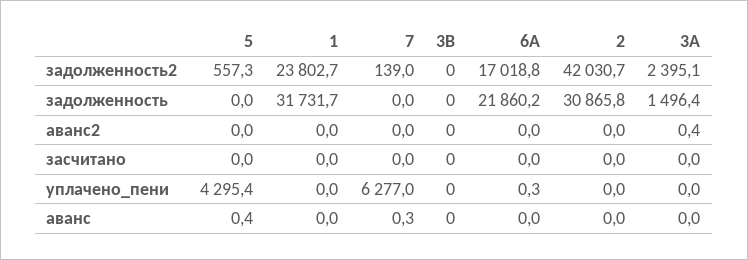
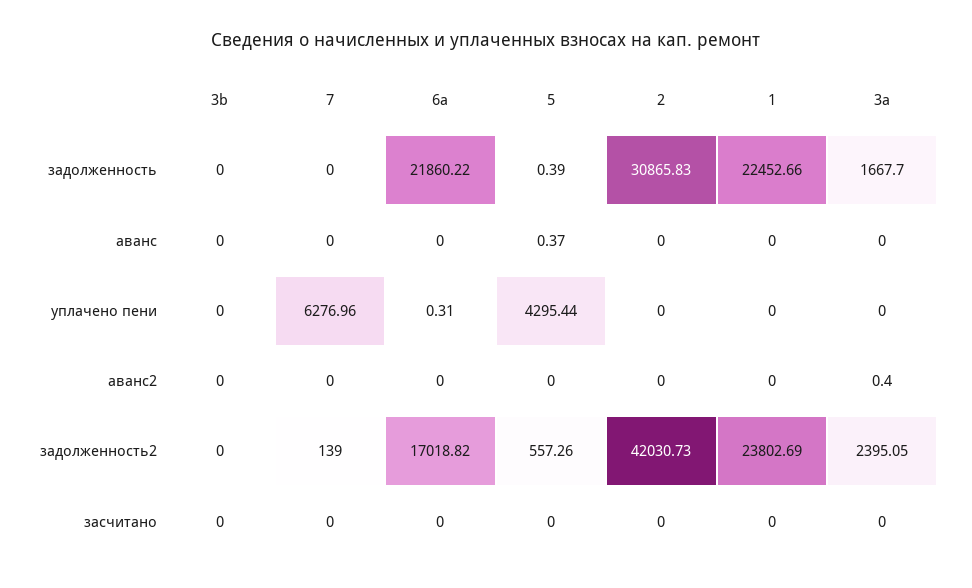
  {
    "5": {
      "задолженность2": 557.26,
-     "задолженность": 0,
+     "задолженность": 0.39,
      "аванс2": 0,
      "засчитано": 0,
      "уплачено_пени": 4295.44,
      "аванс": 0.37
    },
    "1": {
      "задолженность2": 23802.69,
-     "задолженность": 31731.7,
+     "задолженность": 22452.66,
      "аванс2": 0,
      "засчитано": 0,
      "уплачено_пени": 0,
      "аванс": 0
    },
    "7": {
      "задолженность2": 139,
      "задолженность": 0,
      "аванс2": 0,
      "засчитано": 0,
      "уплачено_пени": 6276.96,
-     "аванс": 0.3
+     "аванс": 0
    },
    "3B": {
      "задолженность2": 0,
      "задолженность": 0,
      "аванс2": 0,
      "засчитано": 0,
      "уплачено_пени": 0,
      "аванс": 0
    },
    "6A": {
      "задолженность2": 17018.82,
      "задолженность": 21860.22,
      "аванс2": 0,
      "засчитано": 0,
      "уплачено_пени": 0.31,
      "аванс": 0
    },
    "2": {
      "задолженность2": 42030.73,
      "задолженность": 30865.83,
      "аванс2": 0,
      "засчитано": 0,
      "уплачено_пени": 0,
      "аванс": 0
    },
    "3A": {
      "задолженность2": 2395.05,
-     "задолженность": 1496.4,
+     "задолженность": 1667.7,
      "аванс2": 0.4,
      "засчитано": 0,
      "уплачено_пени": 0,
      "аванс": 0
    }
  }

